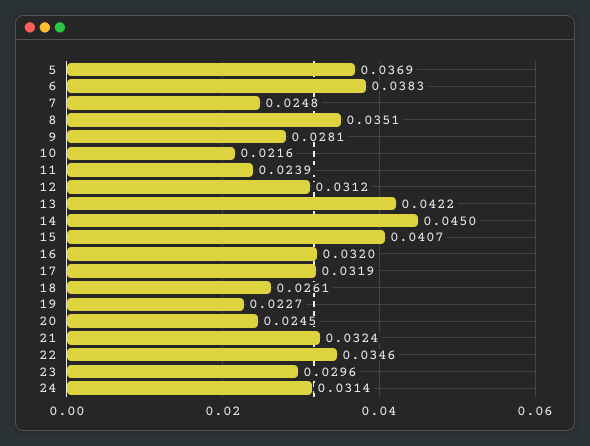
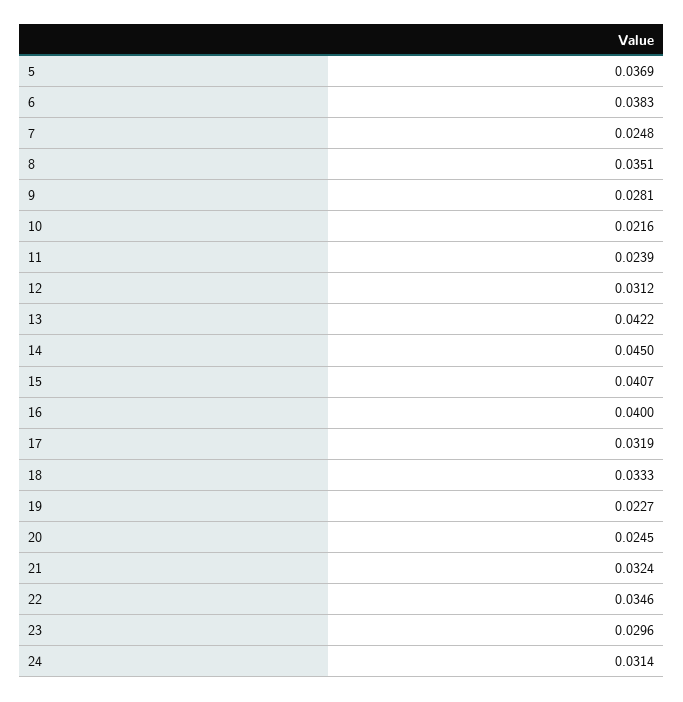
  {
    "5": 0.0369,
    "6": 0.0383,
    "7": 0.0248,
    "8": 0.0351,
    "9": 0.0281,
    "10": 0.0216,
    "11": 0.0239,
    "12": 0.0312,
    "13": 0.0422,
    "14": 0.045,
    "15": 0.0407,
-   "16": 0.032,
+   "16": 0.04,
    "17": 0.0319,
-   "18": 0.0261,
+   "18": 0.0333,
    "19": 0.0227,
    "20": 0.0245,
    "21": 0.0324,
    "22": 0.0346,
    "23": 0.0296,
    "24": 0.0314
  }

